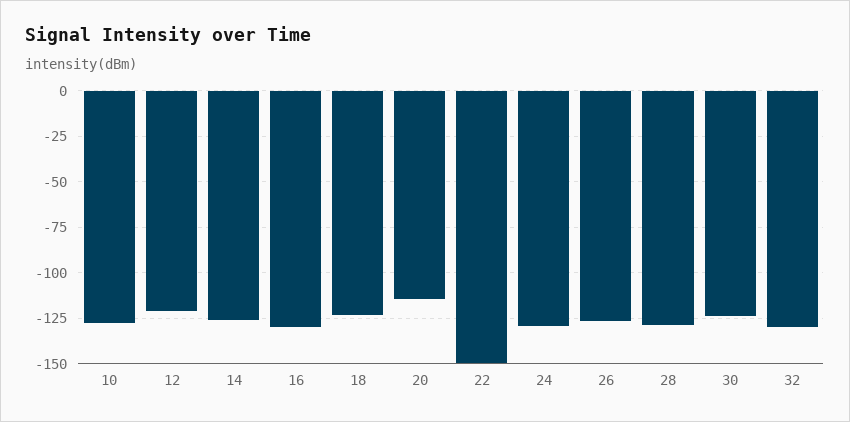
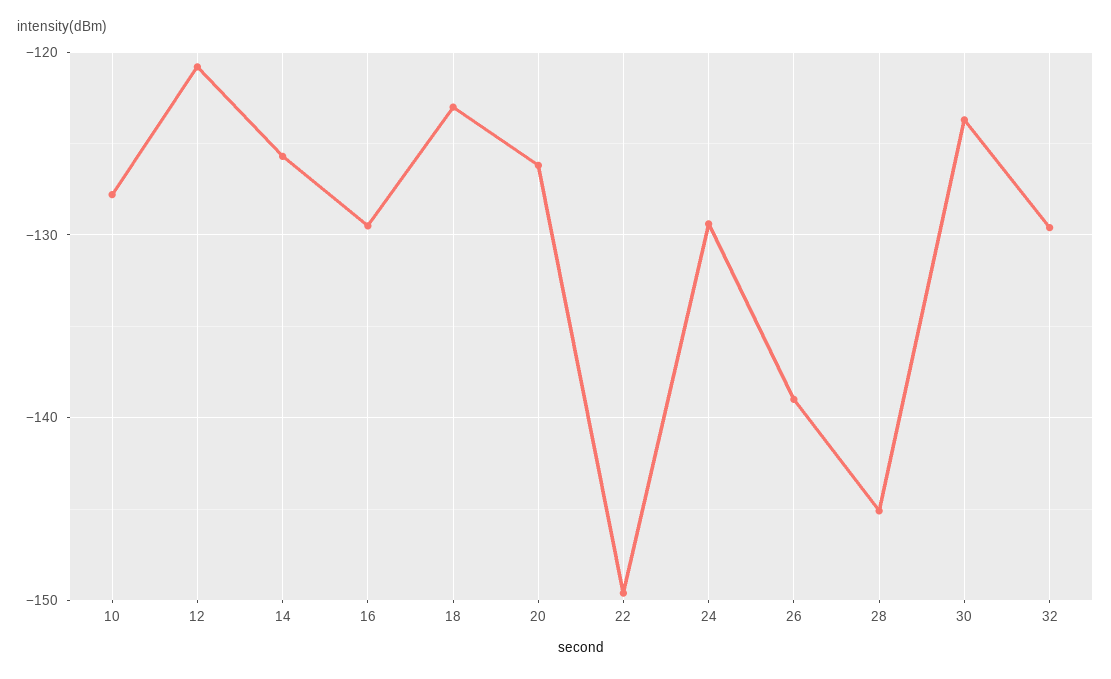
  {
    "10": -128,
    "12": -121,
    "14": -126,
    "16": -130,
    "18": -123,
-   "20": -115,
+   "20": -126,
    "22": -150,
    "24": -129,
-   "26": -125,
+   "26": -139,
-   "28": -130,
+   "28": -145,
    "30": -124,
    "32": -130
  }

